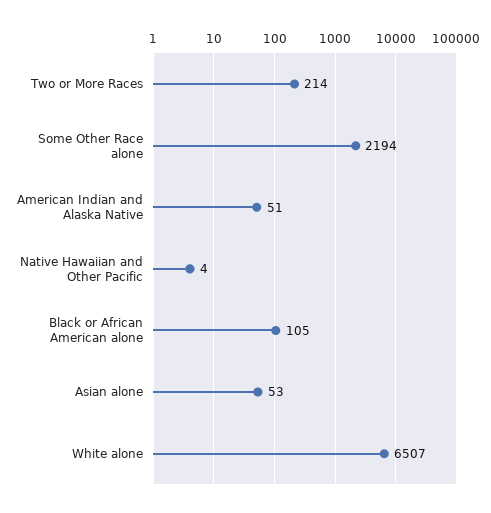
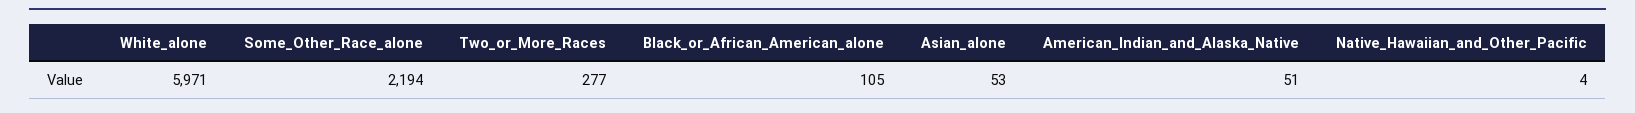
  {
-   "Two or More Races": 214,
+   "Two or More Races": 277,
    "Some Other Race alone": 2194,
    "American Indian and Alaska Native": 51,
    "Native Hawaiian and Other Pacific": 4,
    "Black or African American alone": 105,
    "Asian alone": 53,
-   "White alone": 6507
+   "White alone": 5971
  }

